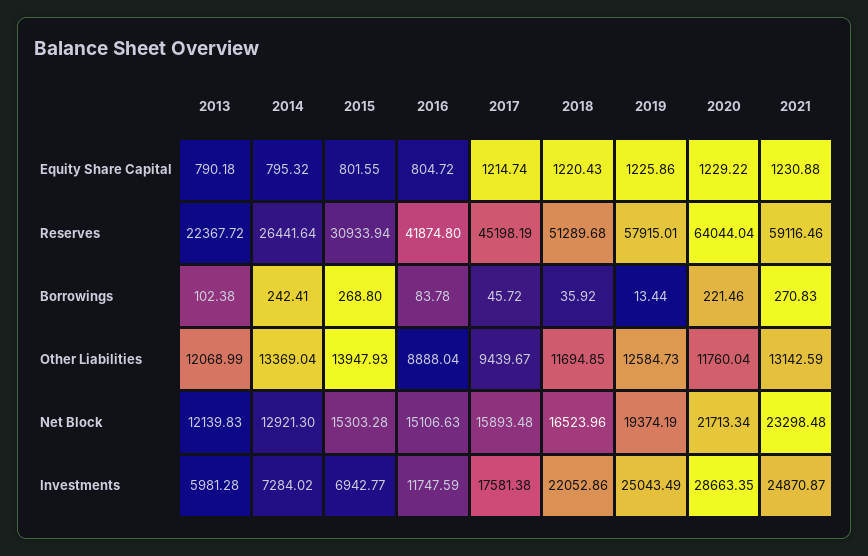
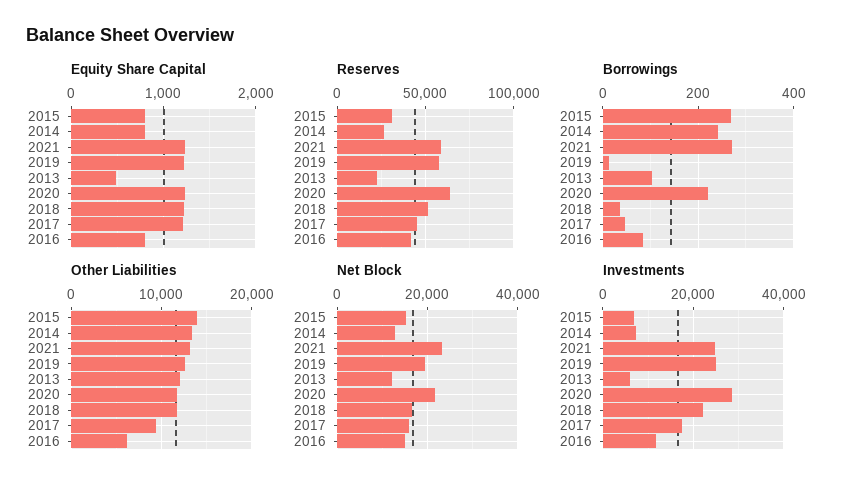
  {
    "Equity Share Capital": {
-     "2013": 790.18,
+     "2013": 500,
      "2014": 795.32,
      "2015": 801.55,
      "2016": 804.72,
      "2017": 1214.74,
      "2018": 1220.43,
      "2019": 1225.86,
      "2020": 1229.22,
      "2021": 1230.88
    },
    "Reserves": {
      "2013": 22367.72,
      "2014": 26441.64,
      "2015": 30933.94,
      "2016": 41874.8,
      "2017": 45198.19,
      "2018": 51289.68,
      "2019": 57915.01,
      "2020": 64044.04,
      "2021": 59116.46
    },
    "Borrowings": {
      "2013": 102.38,
      "2014": 242.41,
      "2015": 268.8,
      "2016": 83.78,
      "2017": 45.72,
      "2018": 35.92,
      "2019": 13.44,
      "2020": 221.46,
      "2021": 270.83
    },
    "Other Liabilities": {
      "2013": 12068.99,
      "2014": 13369.04,
      "2015": 13947.93,
-     "2016": 8888.04,
+     "2016": 6000,
      "2017": 9439.67,
      "2018": 11694.85,
      "2019": 12584.73,
      "2020": 11760.04,
      "2021": 13142.59
    },
    "Net Block": {
      "2013": 12139.83,
      "2014": 12921.3,
      "2015": 15303.28,
      "2016": 15106.63,
      "2017": 15893.48,
      "2018": 16523.96,
      "2019": 19374.19,
      "2020": 21713.34,
      "2021": 23298.48
    },
    "Investments": {
      "2013": 5981.28,
      "2014": 7284.02,
      "2015": 6942.77,
      "2016": 11747.59,
      "2017": 17581.38,
      "2018": 22052.86,
      "2019": 25043.49,
      "2020": 28663.35,
      "2021": 24870.87
    }
  }

